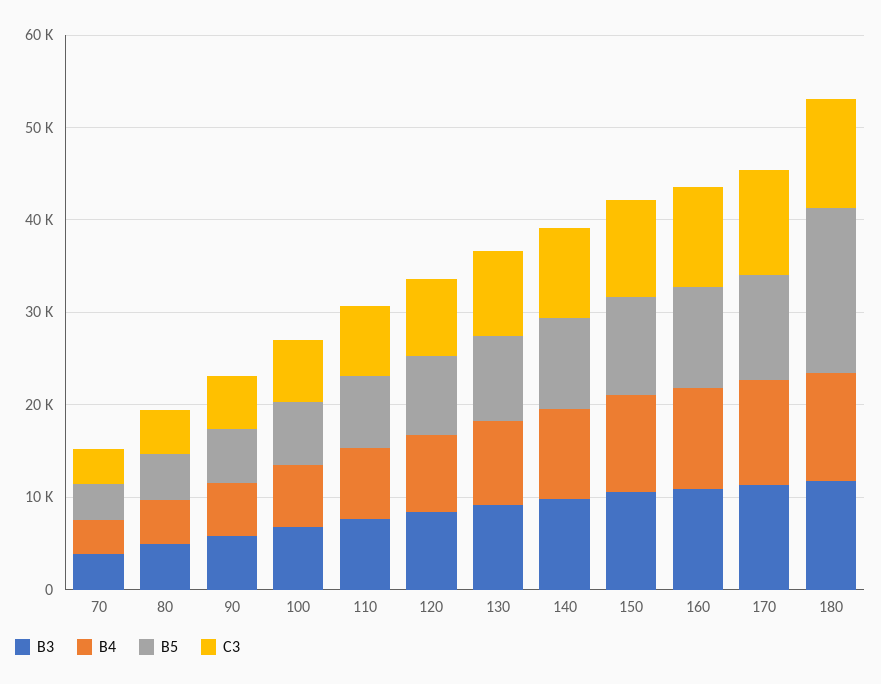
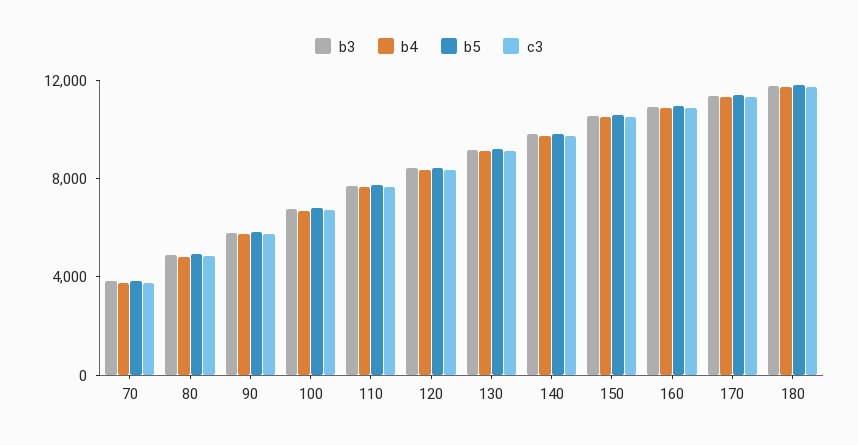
  {
    "B3": {
      "70": 4000,
      "80": 5000,
      "90": 6000,
      "100": 7000,
      "110": 8000,
      "120": 8000,
      "130": 9000,
      "140": 10000,
      "150": 11000,
      "160": 11000,
      "170": 11000,
      "180": 12000
    },
    "B4": {
      "70": 4000,
      "80": 5000,
      "90": 6000,
      "100": 7000,
      "110": 8000,
      "120": 8000,
      "130": 9000,
      "140": 10000,
      "150": 11000,
      "160": 11000,
      "170": 11000,
      "180": 12000
    },
    "B5": {
      "70": 4000,
      "80": 5000,
      "90": 6000,
      "100": 7000,
      "110": 8000,
      "120": 8000,
      "130": 9000,
      "140": 10000,
      "150": 11000,
      "160": 11000,
      "170": 11000,
-     "180": 18000
+     "180": 12000
    },
    "C3": {
      "70": 4000,
      "80": 5000,
      "90": 6000,
      "100": 7000,
      "110": 8000,
      "120": 8000,
      "130": 9000,
      "140": 10000,
      "150": 11000,
      "160": 11000,
      "170": 11000,
      "180": 12000
    }
  }

